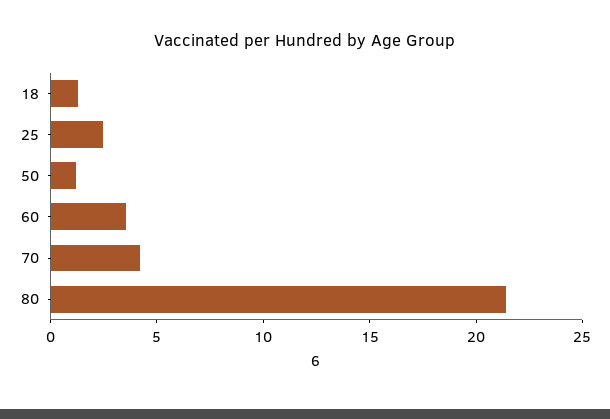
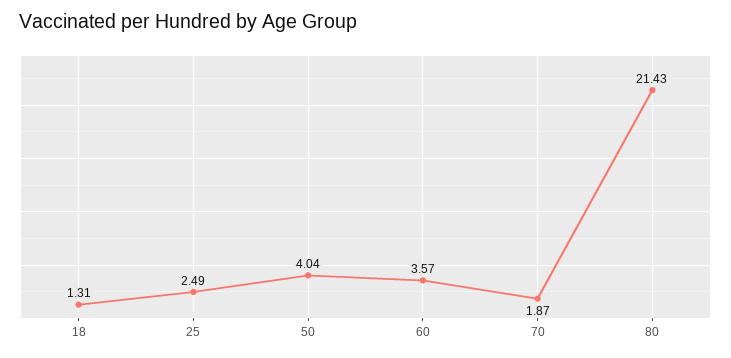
  {
    "18": 1.31,
    "25": 2.49,
-   "50": 1,
+   "50": 4.04,
    "60": 3.57,
-   "70": 4,
+   "70": 1.87,
    "80": 21.43
  }

